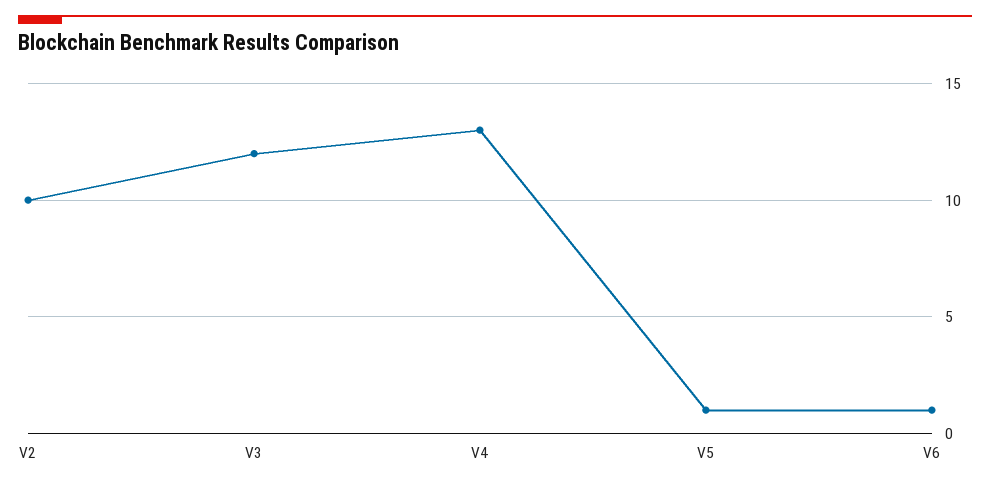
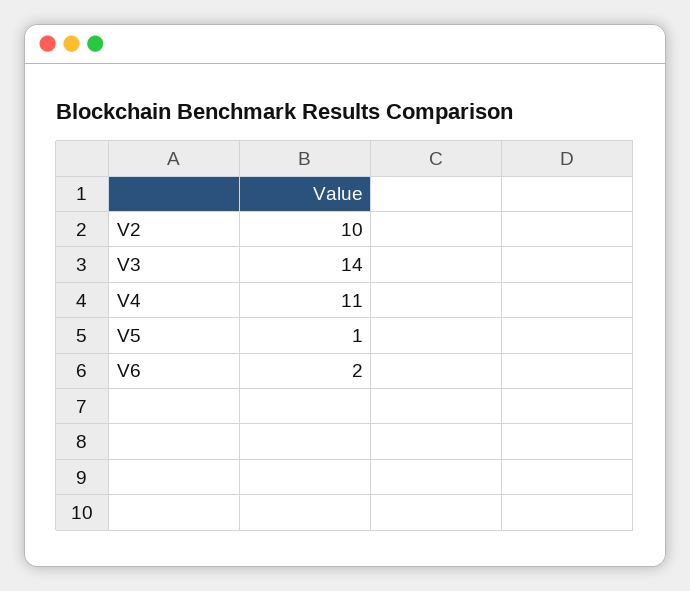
  {
    "V2": 10,
-   "V3": 12,
+   "V3": 14,
-   "V4": 13,
+   "V4": 11,
    "V5": 1,
-   "V6": 1
+   "V6": 2
  }

